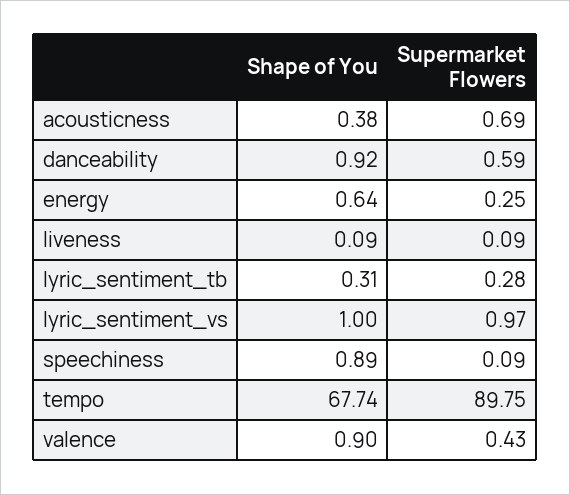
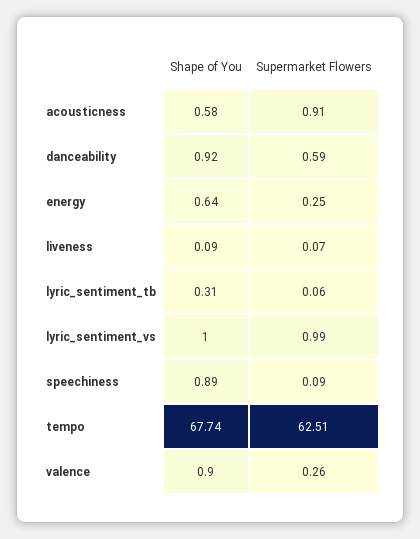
  {
    "Shape of You": {
-     "acousticness": 0.38,
+     "acousticness": 0.58,
      "danceability": 0.92,
      "energy": 0.64,
      "liveness": 0.09,
      "lyric_sentiment_tb": 0.31,
      "lyric_sentiment_vs": 1,
      "speechiness": 0.89,
      "tempo": 67.74,
      "valence": 0.9
    },
    "Supermarket Flowers": {
-     "acousticness": 0.69,
+     "acousticness": 0.91,
      "danceability": 0.59,
      "energy": 0.25,
-     "liveness": 0.09,
+     "liveness": 0.07,
-     "lyric_sentiment_tb": 0.28,
+     "lyric_sentiment_tb": 0.06,
-     "lyric_sentiment_vs": 0.97,
+     "lyric_sentiment_vs": 0.99,
      "speechiness": 0.09,
-     "tempo": 89.75,
+     "tempo": 62.51,
-     "valence": 0.43
+     "valence": 0.26
    }
  }

